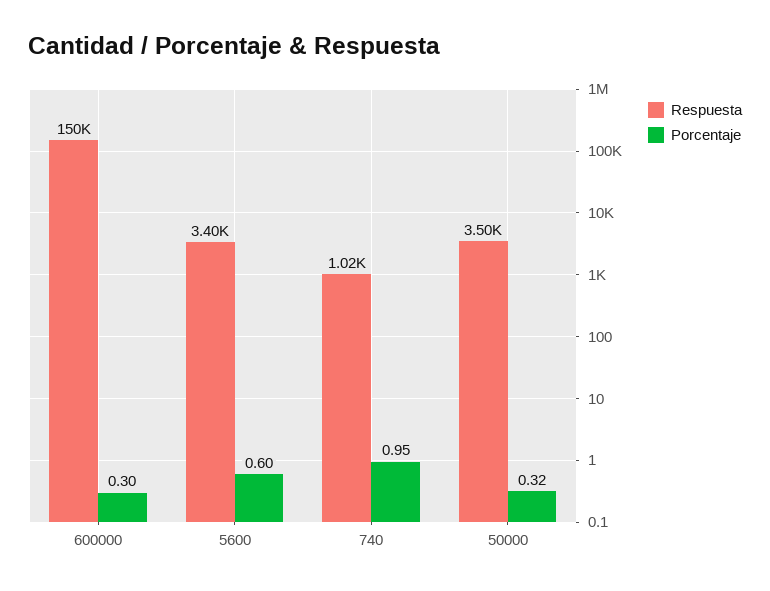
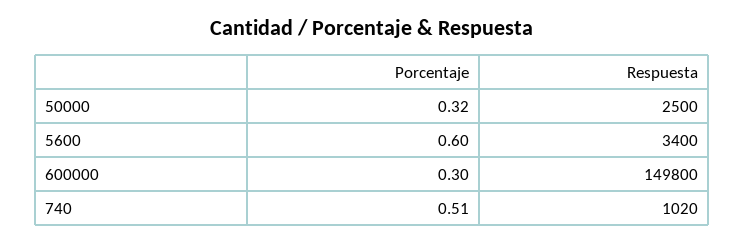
  {
    "Respuesta": {
-     "600000": 150000,
+     "600000": 149800,
      "5600": 3400,
      "740": 1020,
-     "50000": 3500
+     "50000": 2500
    },
    "Porcentaje": {
      "600000": 0.3,
      "5600": 0.6,
-     "740": 0.95,
+     "740": 0.51,
      "50000": 0.32
    }
  }

